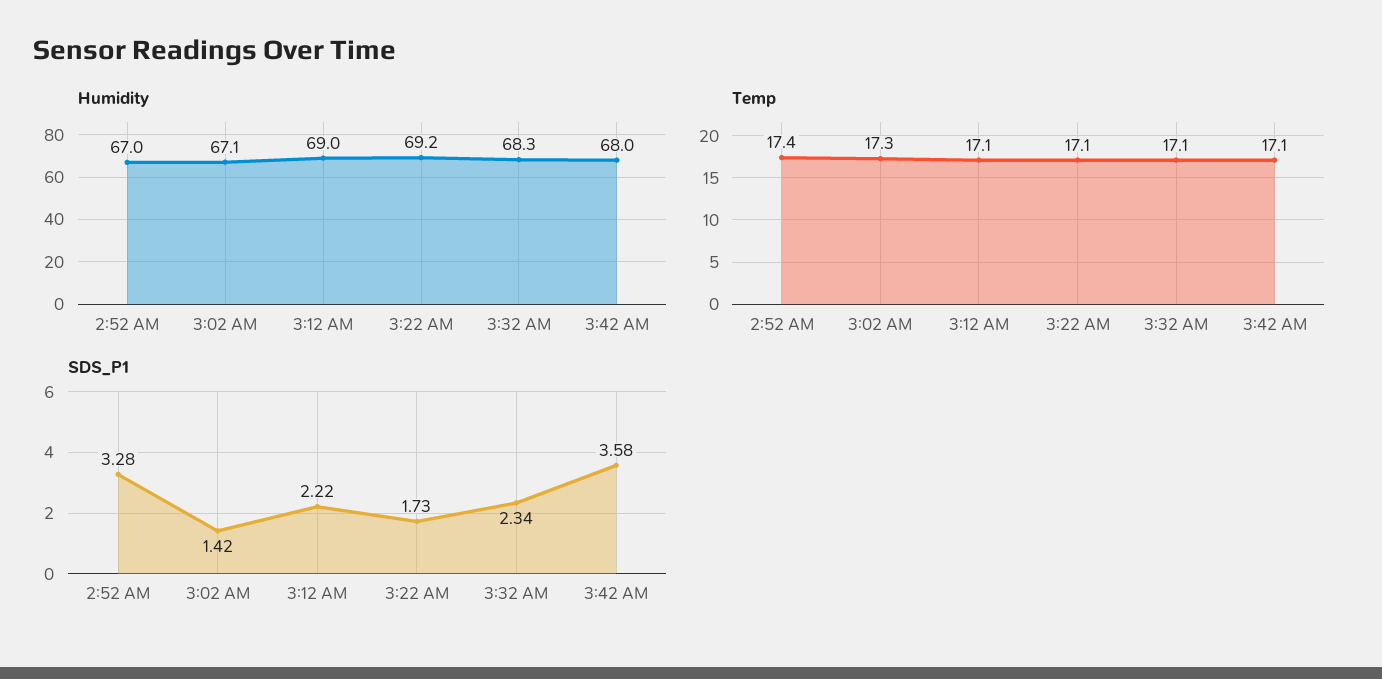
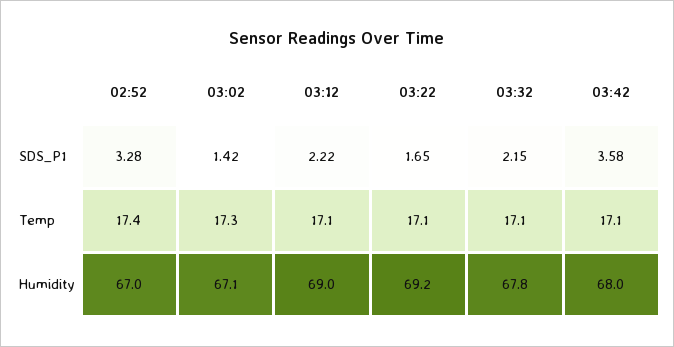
  {
    "Humidity": {
      "2:52 AM": 67,
      "3:02 AM": 67.1,
      "3:12 AM": 69,
      "3:22 AM": 69.2,
-     "3:32 AM": 68.3,
+     "3:32 AM": 67.8,
      "3:42 AM": 68
    },
    "Temp": {
      "2:52 AM": 17.4,
      "3:02 AM": 17.3,
      "3:12 AM": 17.1,
      "3:22 AM": 17.1,
      "3:32 AM": 17.1,
      "3:42 AM": 17.1
    },
    "SDS_P1": {
      "2:52 AM": 3.28,
      "3:02 AM": 1.42,
      "3:12 AM": 2.22,
-     "3:22 AM": 1.73,
+     "3:22 AM": 1.65,
-     "3:32 AM": 2.34,
+     "3:32 AM": 2.15,
      "3:42 AM": 3.58
    }
  }

